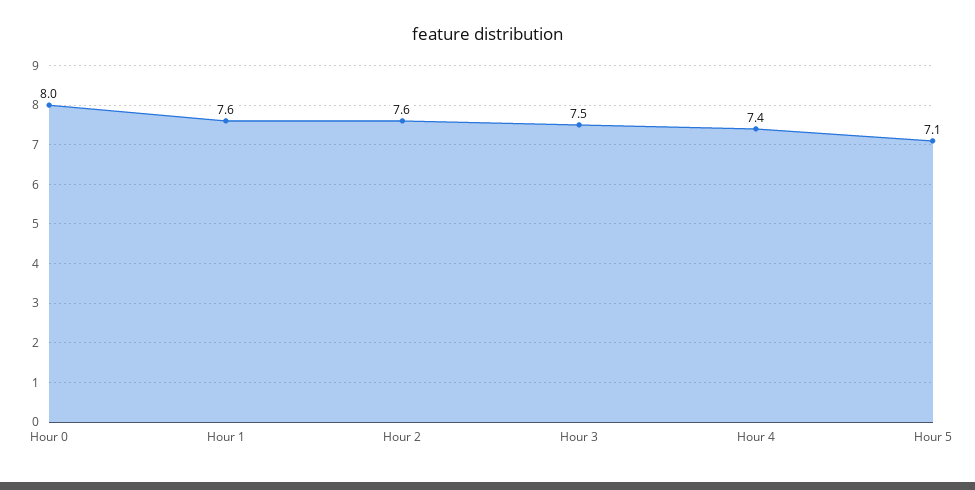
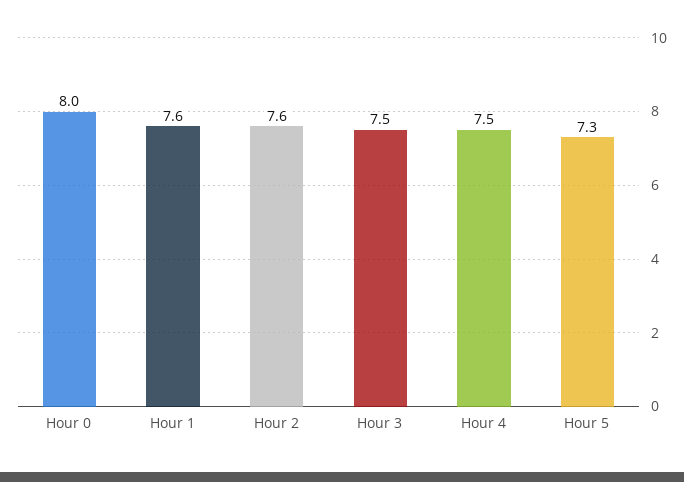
  {
    "Hour 0": 8,
    "Hour 1": 7.6,
    "Hour 2": 7.6,
    "Hour 3": 7.5,
-   "Hour 4": 7.4,
+   "Hour 4": 7.5,
-   "Hour 5": 7.1
+   "Hour 5": 7.3
  }

